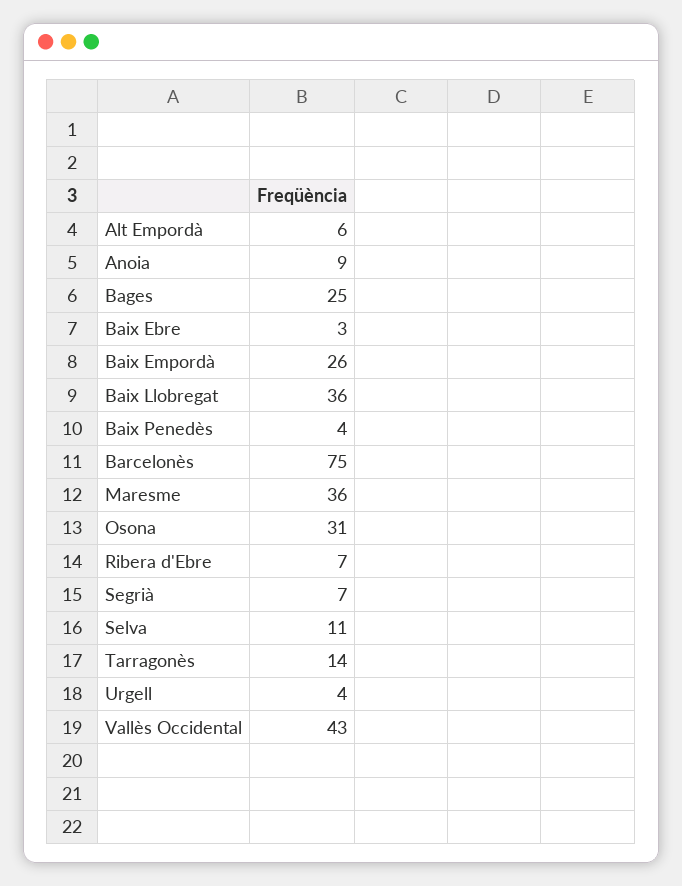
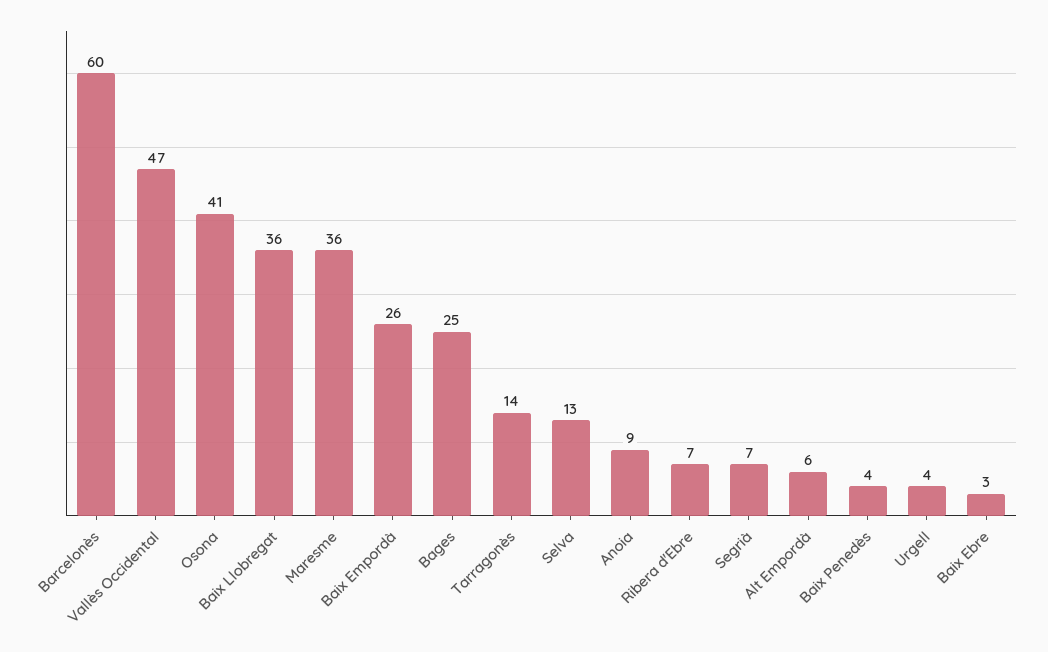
  {
    "Alt Empordà": 6,
    "Anoia": 9,
    "Bages": 25,
    "Baix Ebre": 3,
    "Baix Empordà": 26,
    "Baix Llobregat": 36,
    "Baix Penedès": 4,
-   "Barcelonès": 75,
+   "Barcelonès": 60,
    "Maresme": 36,
-   "Osona": 31,
+   "Osona": 41,
    "Ribera d'Ebre": 7,
    "Segrià": 7,
-   "Selva": 11,
+   "Selva": 13,
    "Tarragonès": 14,
    "Urgell": 4,
-   "Vallès Occidental": 43
+   "Vallès Occidental": 47
  }

